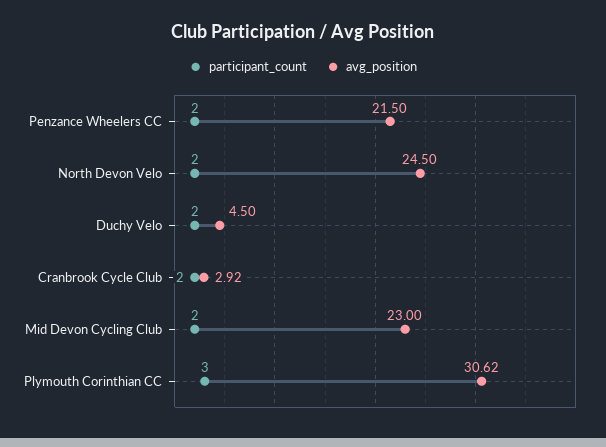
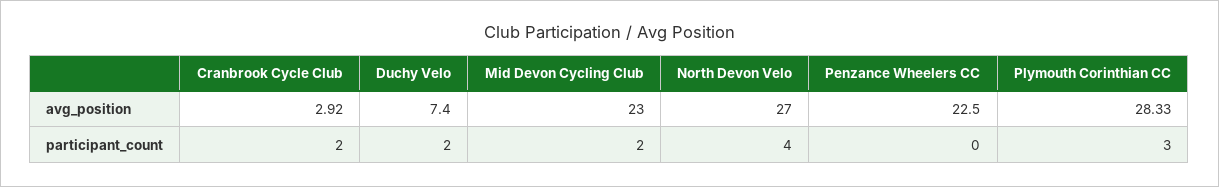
  {
    "participant_count": {
-     "Penzance Wheelers CC": 2,
+     "Penzance Wheelers CC": 0,
-     "North Devon Velo": 2,
+     "North Devon Velo": 4,
      "Duchy Velo": 2,
      "Cranbrook Cycle Club": 2,
      "Mid Devon Cycling Club": 2,
      "Plymouth Corinthian CC": 3
    },
    "avg_position": {
-     "Penzance Wheelers CC": 21.5,
+     "Penzance Wheelers CC": 22.5,
-     "North Devon Velo": 24.5,
+     "North Devon Velo": 27,
-     "Duchy Velo": 4.5,
+     "Duchy Velo": 7.4,
      "Cranbrook Cycle Club": 2.92,
      "Mid Devon Cycling Club": 23,
-     "Plymouth Corinthian CC": 30.62
+     "Plymouth Corinthian CC": 28.33
    }
  }

